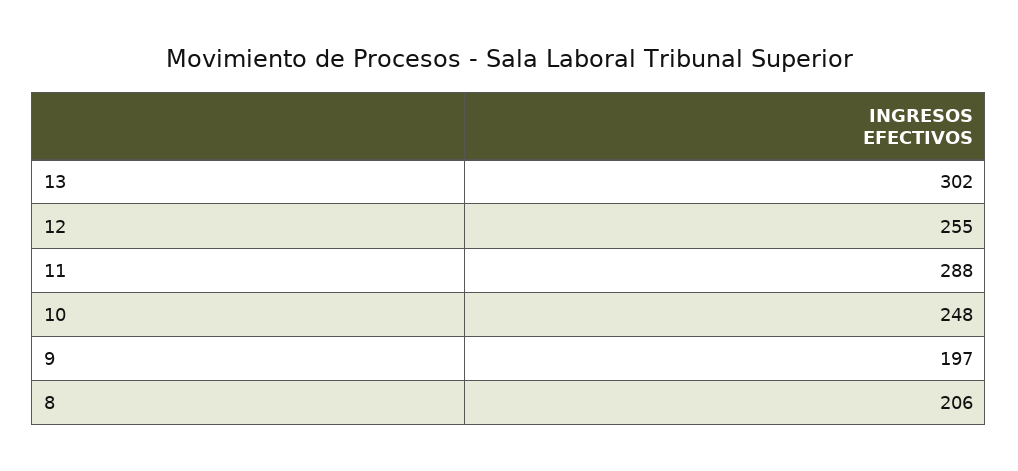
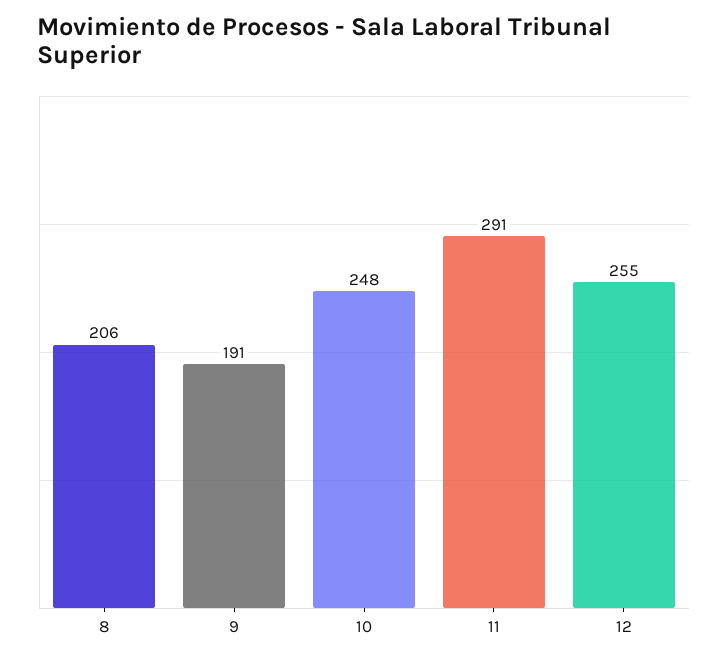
  {
-   "13": 302,
    "12": 255,
-   "11": 288,
+   "11": 291,
    "10": 248,
-   "9": 197,
+   "9": 191,
    "8": 206
  }

